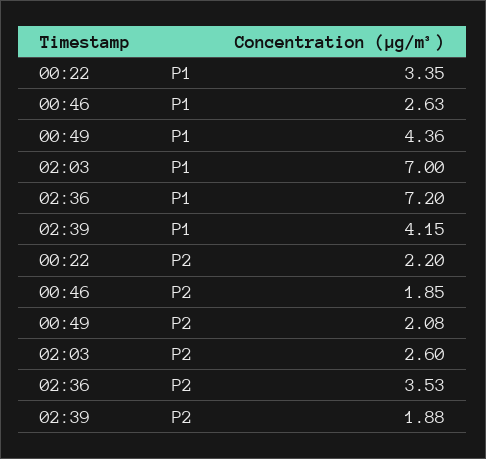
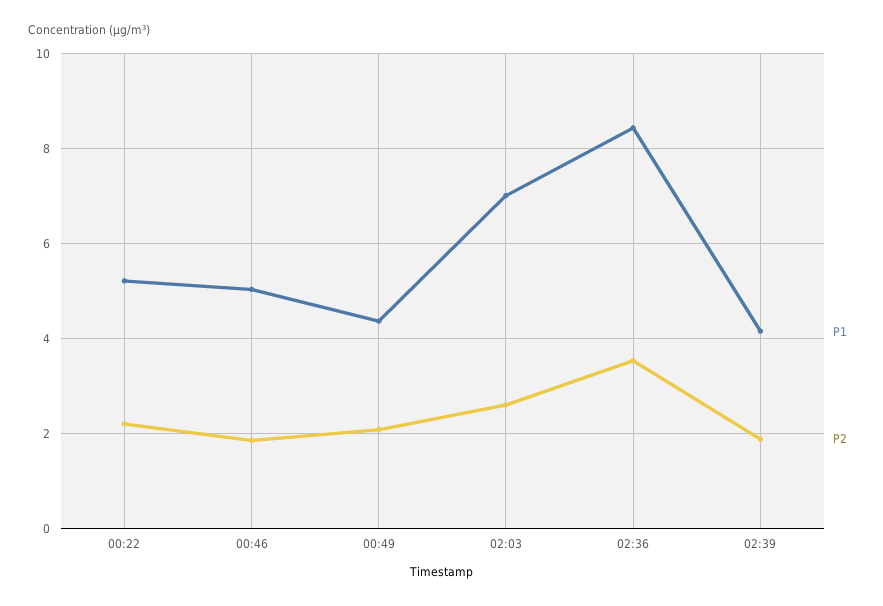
  {
    "P1": {
-     "00:22": 3.35,
+     "00:22": 5.2,
-     "00:46": 2.63,
+     "00:46": 5,
      "00:49": 4.36,
      "02:03": 7,
-     "02:36": 7.2,
+     "02:36": 8.4,
      "02:39": 4.15
    },
    "P2": {
      "00:22": 2.2,
      "00:46": 1.85,
      "00:49": 2.08,
      "02:03": 2.6,
      "02:36": 3.53,
      "02:39": 1.88
    }
  }

